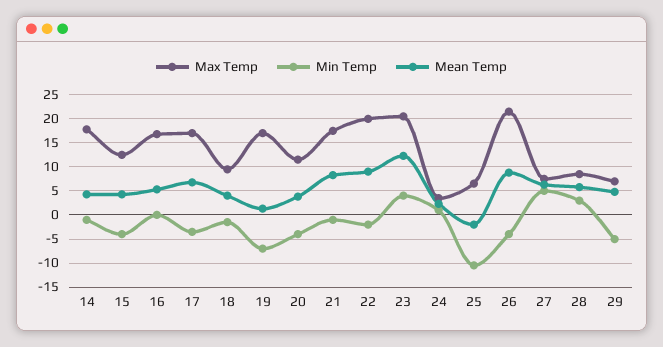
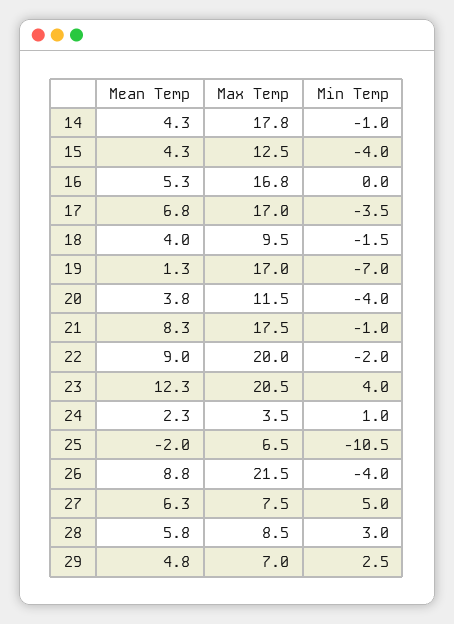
  {
    "Max Temp": {
      "14": 17.8,
      "15": 12.5,
      "16": 16.8,
      "17": 17,
      "18": 9.5,
      "19": 17,
      "20": 11.5,
      "21": 17.5,
      "22": 20,
      "23": 20.5,
      "24": 3.5,
      "25": 6.5,
      "26": 21.5,
      "27": 7.5,
      "28": 8.5,
      "29": 7
    },
    "Min Temp": {
      "14": -1,
      "15": -4,
      "16": 0,
      "17": -3.5,
      "18": -1.5,
      "19": -7,
      "20": -4,
      "21": -1,
      "22": -2,
      "23": 4,
      "24": 1,
      "25": -10.5,
      "26": -4,
      "27": 5,
      "28": 3,
-     "29": -5
+     "29": 2.5
    },
    "Mean Temp": {
      "14": 4.3,
      "15": 4.3,
      "16": 5.3,
      "17": 6.8,
      "18": 4,
      "19": 1.3,
      "20": 3.8,
      "21": 8.3,
      "22": 9,
      "23": 12.3,
      "24": 2.3,
      "25": -2,
      "26": 8.8,
      "27": 6.3,
      "28": 5.8,
      "29": 4.8
    }
  }

